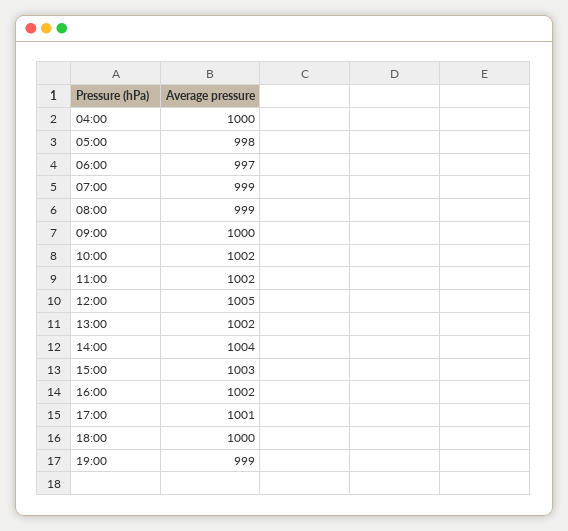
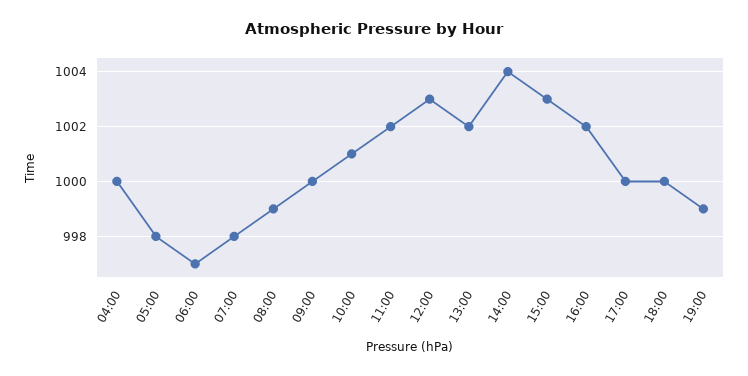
  {
    "04:00": 1000,
    "05:00": 998,
    "06:00": 997,
-   "07:00": 999,
+   "07:00": 998,
    "08:00": 999,
    "09:00": 1000,
-   "10:00": 1002,
+   "10:00": 1001,
    "11:00": 1002,
-   "12:00": 1005,
+   "12:00": 1003,
    "13:00": 1002,
    "14:00": 1004,
    "15:00": 1003,
    "16:00": 1002,
-   "17:00": 1001,
+   "17:00": 1000,
    "18:00": 1000,
    "19:00": 999
  }

